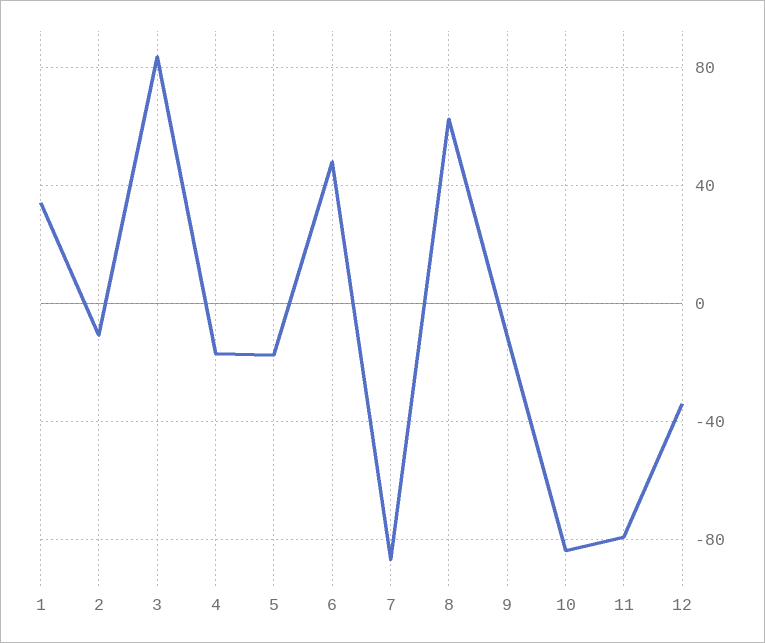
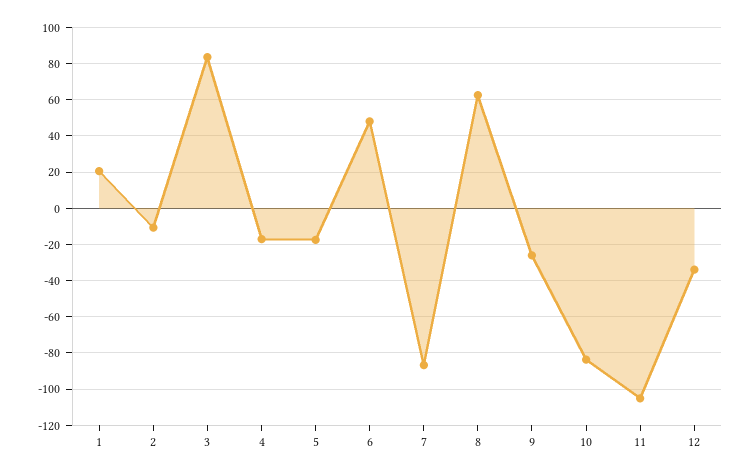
  {
-   "1": 35,
+   "1": 20,
    "2": -10,
    "3": 85,
    "4": -15,
    "5": -15,
    "6": 50,
    "7": -85,
    "8": 65,
-   "9": -10,
+   "9": -25,
    "10": -85,
-   "11": -80,
+   "11": -105,
    "12": -35
  }

